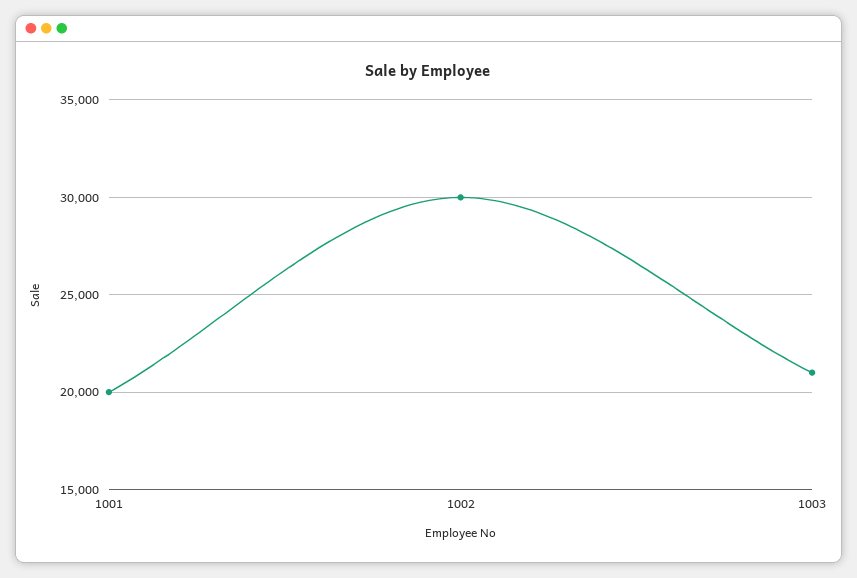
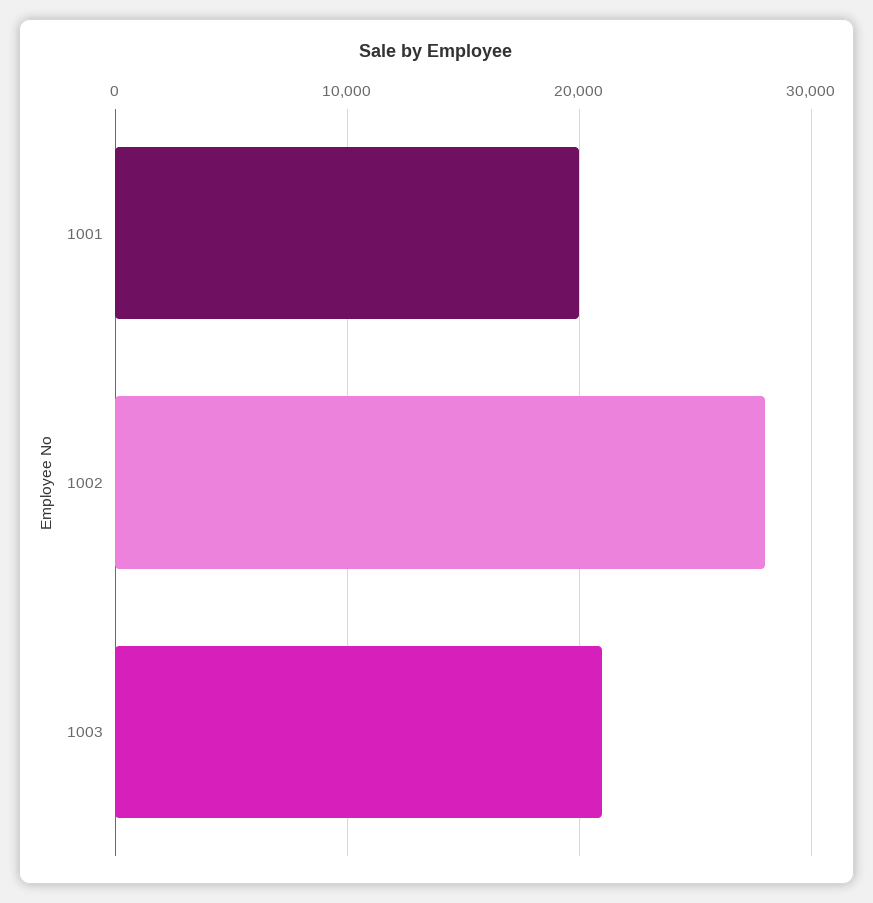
  {
    "1001": 20000,
-   "1002": 30000,
+   "1002": 28000,
    "1003": 21000
  }

